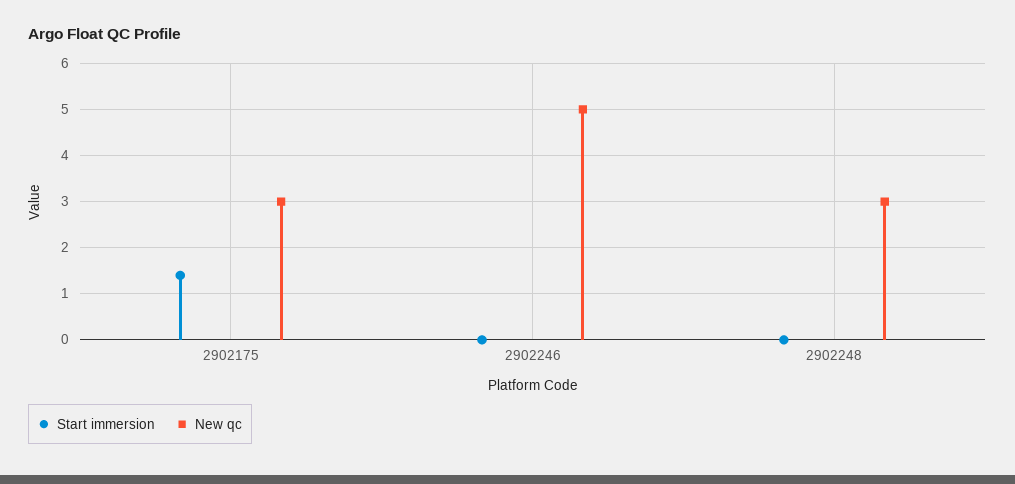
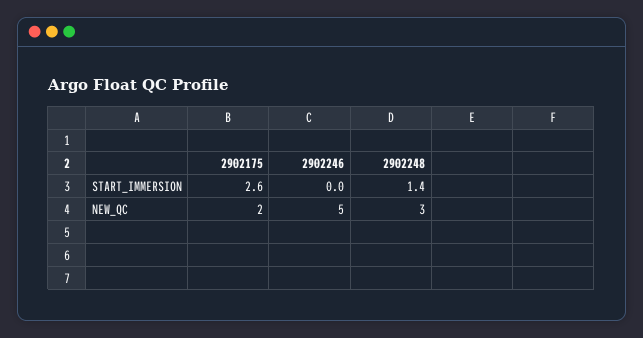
  {
    "Start immersion": {
-     "2902175": 1.5,
+     "2902175": 2.6,
      "2902246": 0,
-     "2902248": 0
+     "2902248": 1.4
    },
    "New qc": {
-     "2902175": 3,
+     "2902175": 2,
      "2902246": 5,
      "2902248": 3
    }
  }

